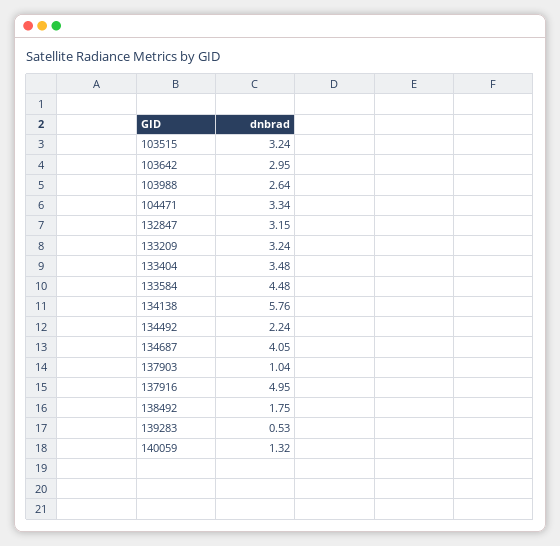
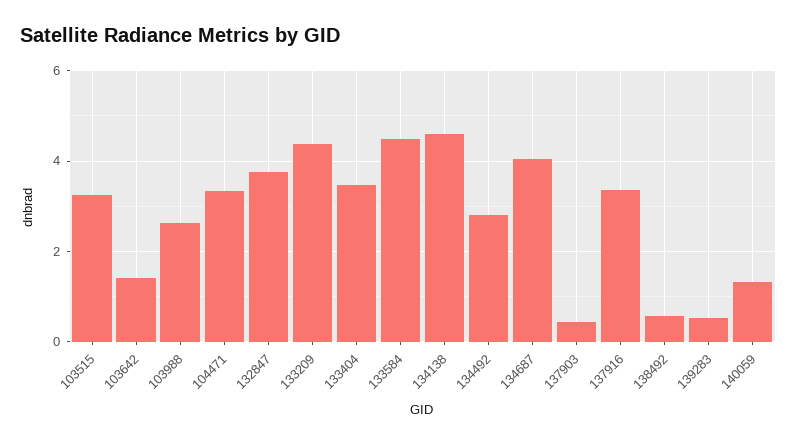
  {
    "103515": 3.24,
-   "103642": 2.95,
+   "103642": 1.4,
    "103988": 2.64,
    "104471": 3.34,
-   "132847": 3.15,
+   "132847": 3.8,
-   "133209": 3.24,
+   "133209": 4.4,
    "133404": 3.48,
    "133584": 4.48,
-   "134138": 5.76,
+   "134138": 4.6,
-   "134492": 2.24,
+   "134492": 2.8,
    "134687": 4.05,
-   "137903": 1.04,
+   "137903": 0.4,
-   "137916": 4.95,
+   "137916": 3.4,
-   "138492": 1.75,
+   "138492": 0.6,
    "139283": 0.53,
    "140059": 1.32
  }

